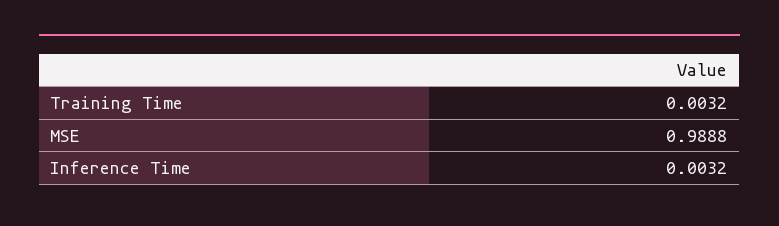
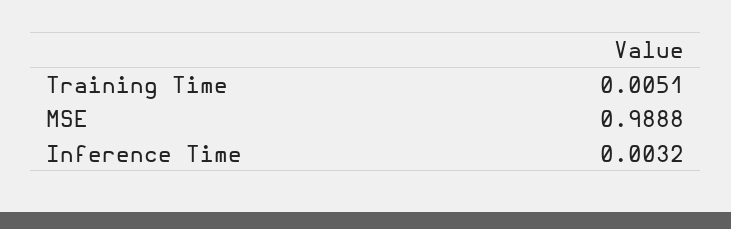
  {
-   "Training Time": 0.0032,
+   "Training Time": 0.0051,
    "MSE": 0.9888,
    "Inference Time": 0.0032
  }

